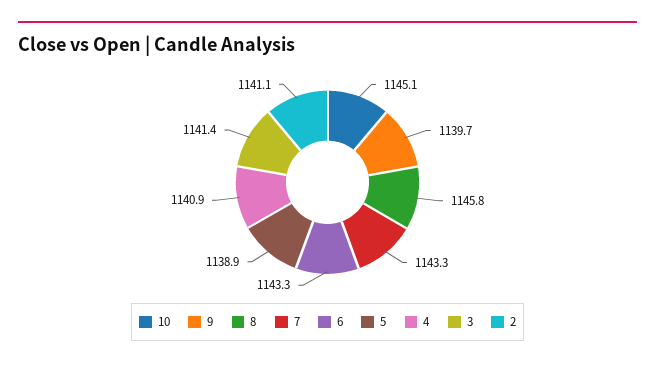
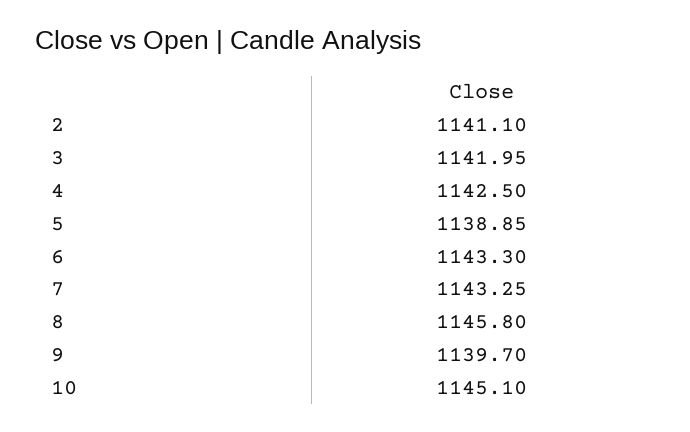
  {
    "10": 1145.1,
    "9": 1139.7,
    "8": 1145.8,
    "7": 1143.25,
    "6": 1143.3,
    "5": 1138.85,
-   "4": 1140.9,
+   "4": 1142.5,
-   "3": 1141.4,
+   "3": 1141.95,
    "2": 1141.1
  }

